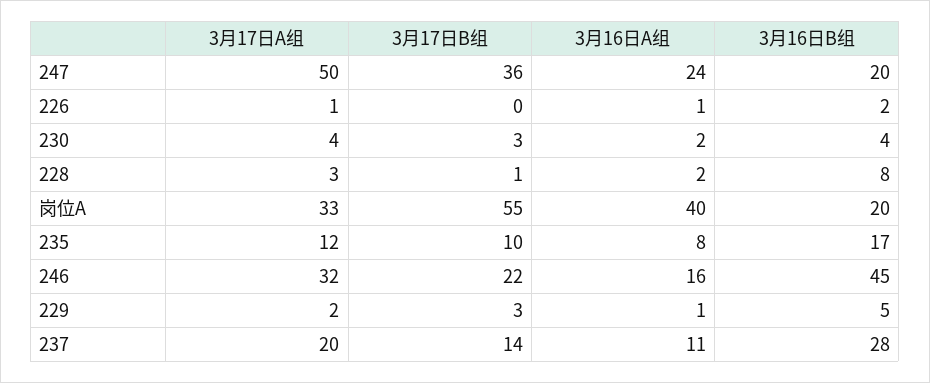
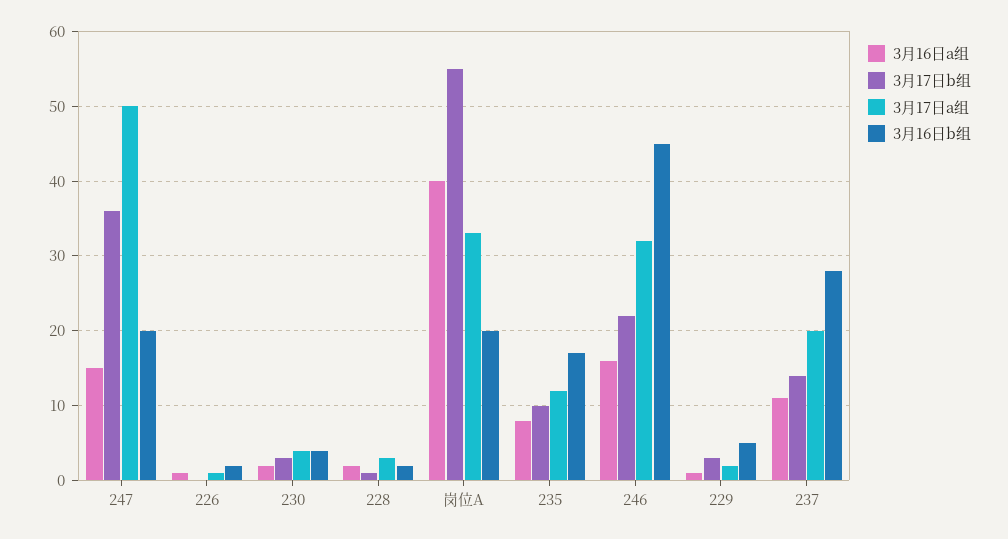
  {
    "3月17日A组": {
      "247": 50,
      "226": 1,
      "230": 4,
      "228": 3,
      "岗位A": 33,
      "235": 12,
      "246": 32,
      "229": 2,
      "237": 20
    },
    "3月17日B组": {
      "247": 36,
      "226": 0,
      "230": 3,
      "228": 1,
      "岗位A": 55,
      "235": 10,
      "246": 22,
      "229": 3,
      "237": 14
    },
    "3月16日A组": {
-     "247": 24,
+     "247": 15,
      "226": 1,
      "230": 2,
      "228": 2,
      "岗位A": 40,
      "235": 8,
      "246": 16,
      "229": 1,
      "237": 11
    },
    "3月16日B组": {
      "247": 20,
      "226": 2,
      "230": 4,
-     "228": 8,
+     "228": 2,
      "岗位A": 20,
      "235": 17,
      "246": 45,
      "229": 5,
      "237": 28
    }
  }

